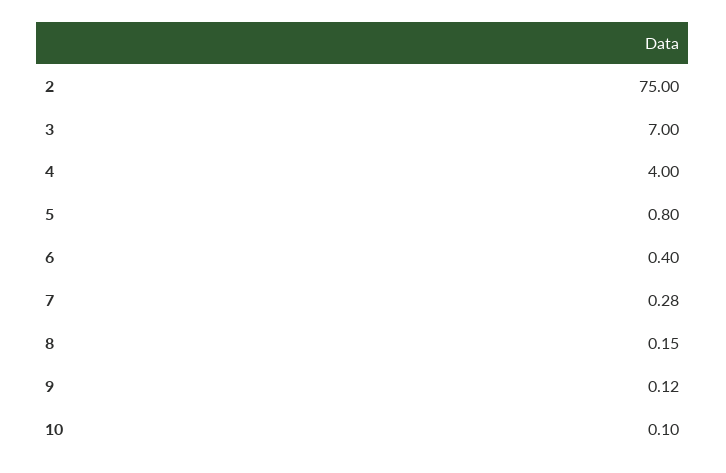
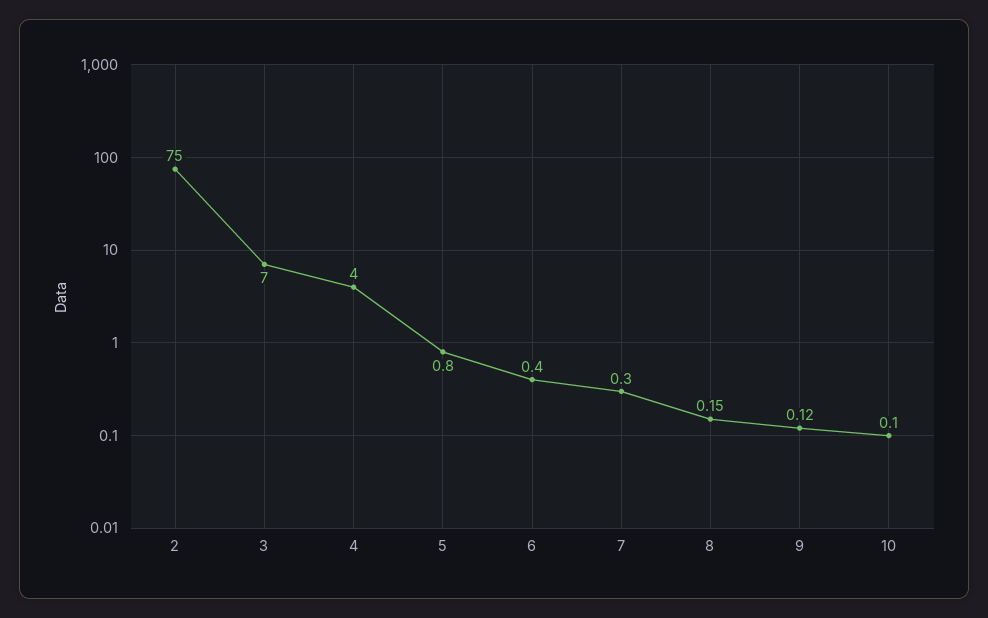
  {
    "2": 75,
    "3": 7,
    "4": 4,
    "5": 0.8,
    "6": 0.4,
-   "7": 0.28,
+   "7": 0.3,
    "8": 0.15,
    "9": 0.12,
    "10": 0.1
  }

